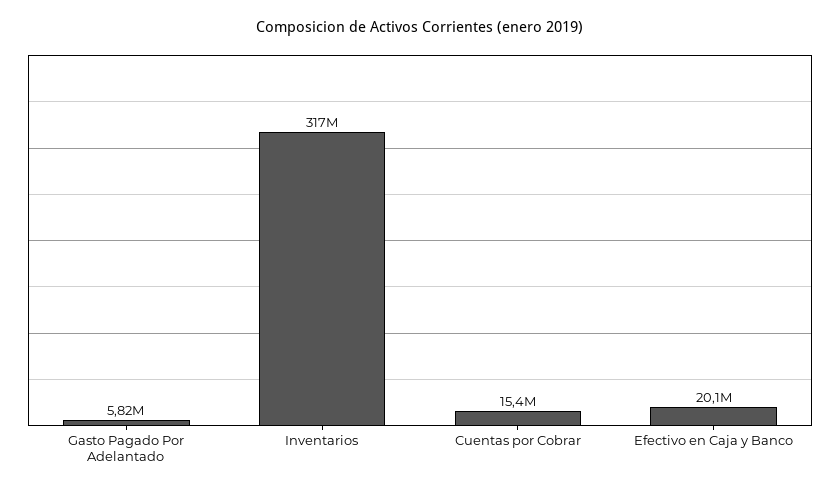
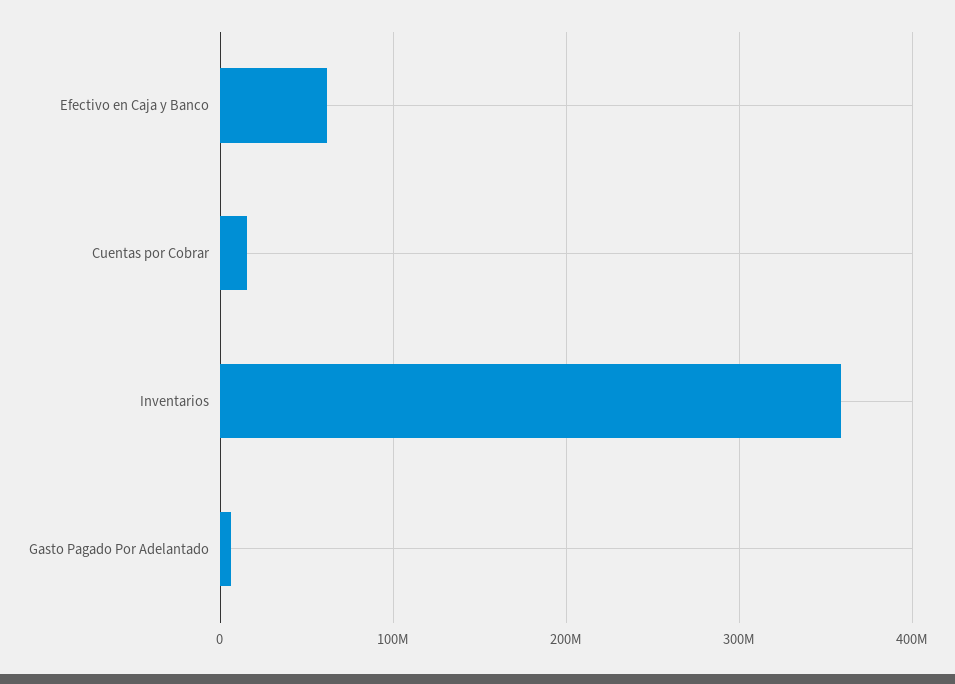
  {
    "Gasto Pagado Por Adelantado": 5820000,
-   "Inventarios": 317000000,
+   "Inventarios": 360000000,
    "Cuentas por Cobrar": 15400000,
-   "Efectivo en Caja y Banco": 20100000
+   "Efectivo en Caja y Banco": 60000000
  }

